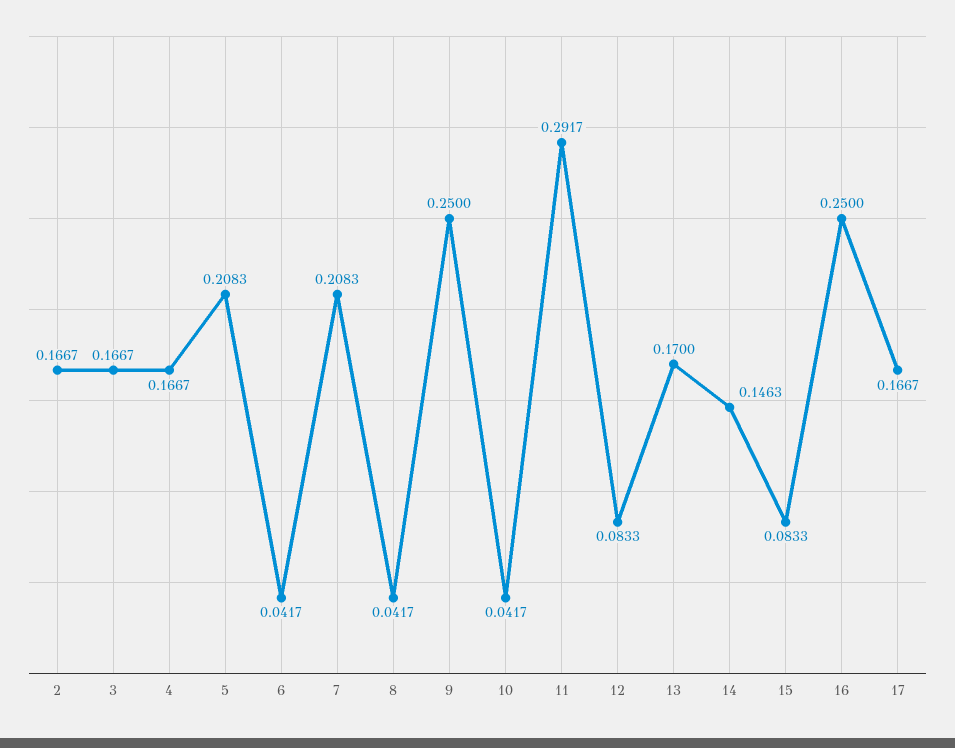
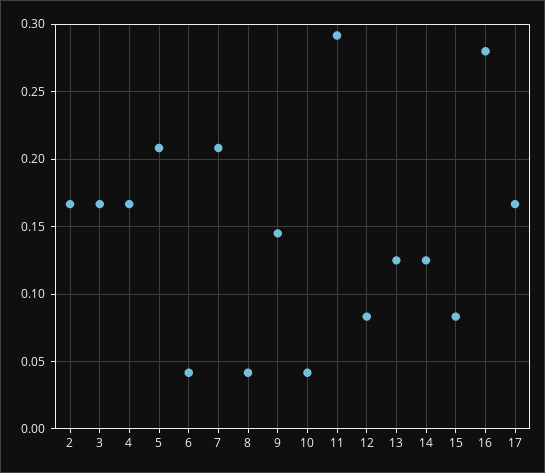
  {
    "2": 0.1667,
    "3": 0.1667,
    "4": 0.1667,
    "5": 0.2083,
    "6": 0.0417,
    "7": 0.2083,
    "8": 0.0417,
-   "9": 0.25,
+   "9": 0.145,
    "10": 0.0417,
    "11": 0.2917,
    "12": 0.0833,
-   "13": 0.17,
+   "13": 0.125,
-   "14": 0.1463,
+   "14": 0.125,
    "15": 0.0833,
-   "16": 0.25,
+   "16": 0.28,
    "17": 0.1667
  }

